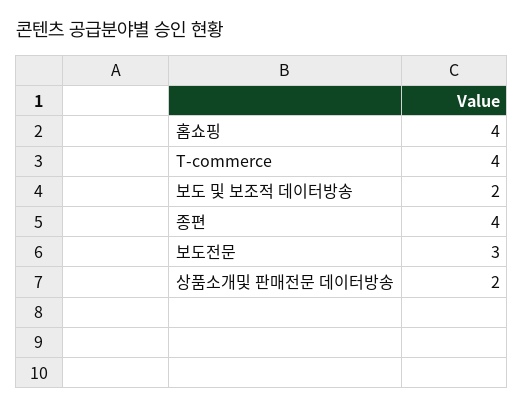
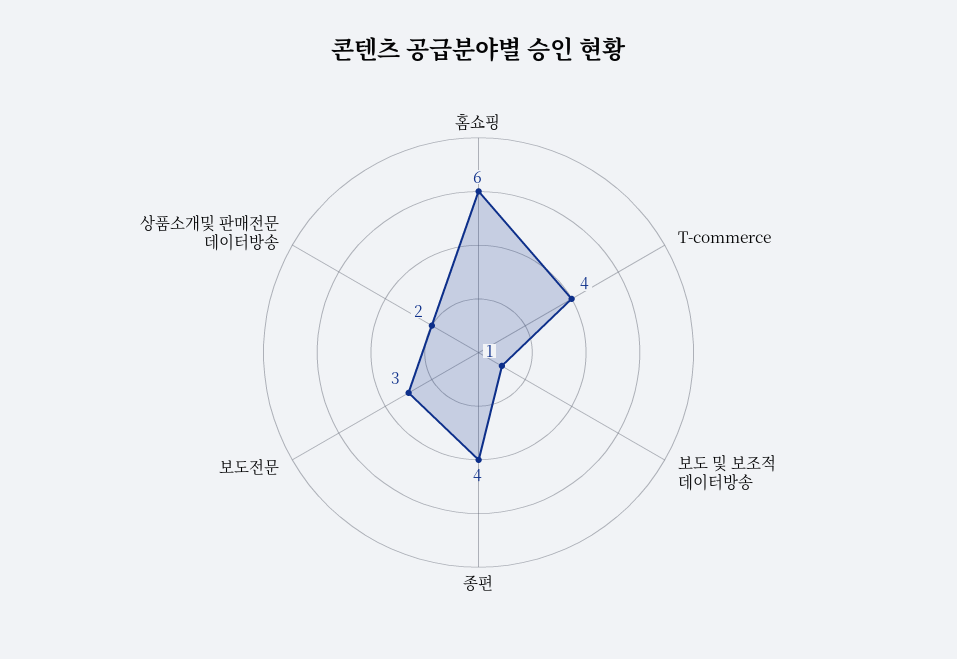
  {
-   "홈쇼핑": 4,
+   "홈쇼핑": 6,
    "T-commerce": 4,
-   "보도 및 보조적 데이터방송": 2,
+   "보도 및 보조적 데이터방송": 1,
    "종편": 4,
    "보도전문": 3,
    "상품소개및 판매전문 데이터방송": 2
  }

